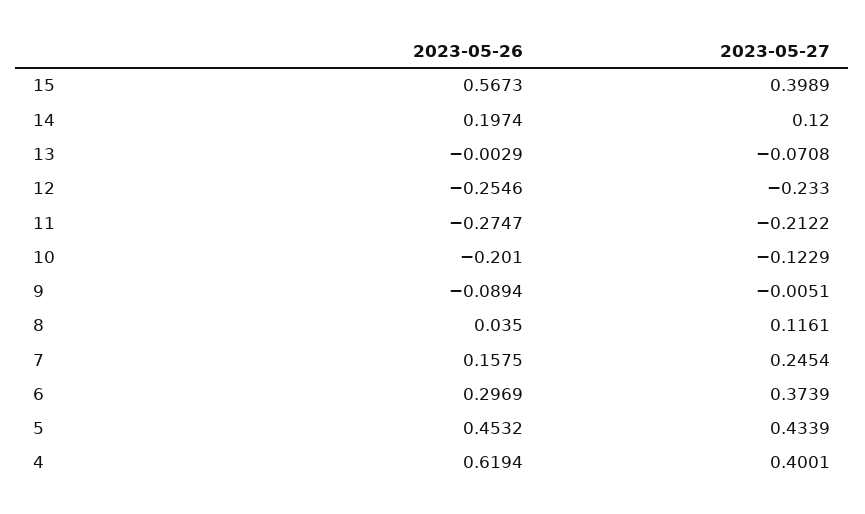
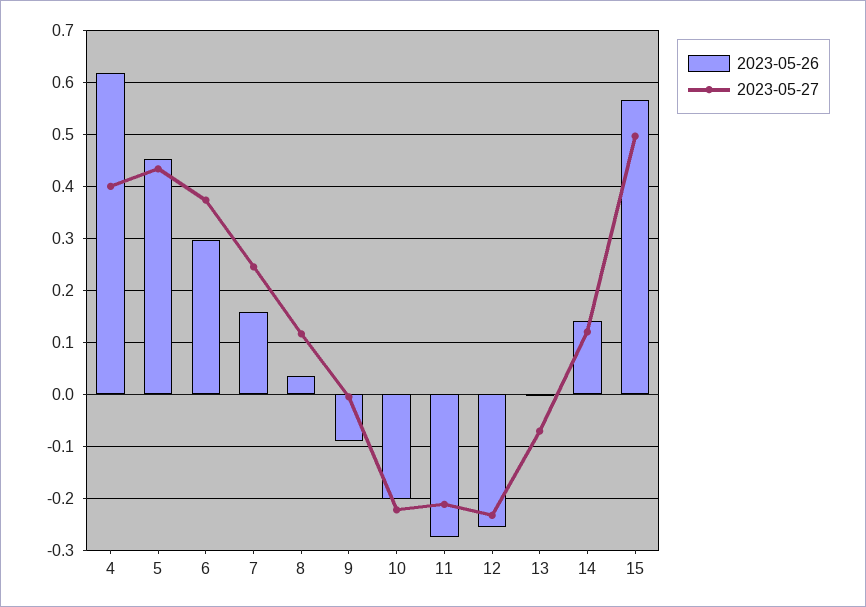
  {
    "2023-05-26": {
      "15": 0.5673,
-     "14": 0.1974,
+     "14": 0.14,
      "13": -0.0029,
      "12": -0.2546,
      "11": -0.2747,
      "10": -0.201,
      "9": -0.0894,
      "8": 0.035,
      "7": 0.1575,
      "6": 0.2969,
      "5": 0.4532,
      "4": 0.6194
    },
    "2023-05-27": {
-     "15": 0.3989,
+     "15": 0.5,
      "14": 0.12,
      "13": -0.0708,
      "12": -0.233,
      "11": -0.2122,
-     "10": -0.1229,
+     "10": -0.22,
      "9": -0.0051,
      "8": 0.1161,
      "7": 0.2454,
      "6": 0.3739,
      "5": 0.4339,
      "4": 0.4001
    }
  }

